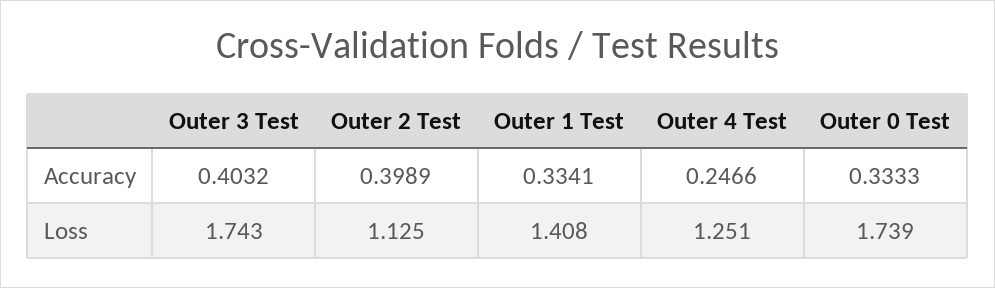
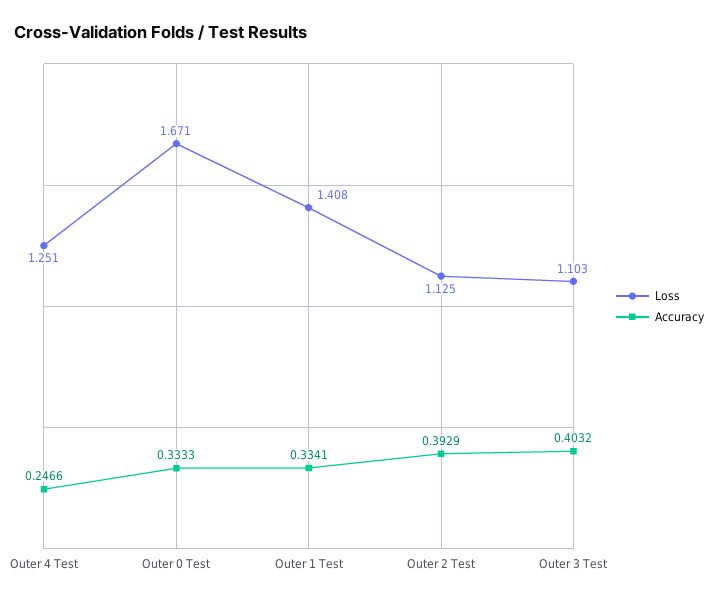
  {
    "Accuracy": {
      "Outer 3 Test": 0.4032,
-     "Outer 2 Test": 0.3989,
+     "Outer 2 Test": 0.3929,
      "Outer 1 Test": 0.3341,
      "Outer 4 Test": 0.2466,
      "Outer 0 Test": 0.3333
    },
    "Loss": {
-     "Outer 3 Test": 1.743,
+     "Outer 3 Test": 1.103,
      "Outer 2 Test": 1.125,
      "Outer 1 Test": 1.408,
      "Outer 4 Test": 1.251,
-     "Outer 0 Test": 1.739
+     "Outer 0 Test": 1.671
    }
  }

